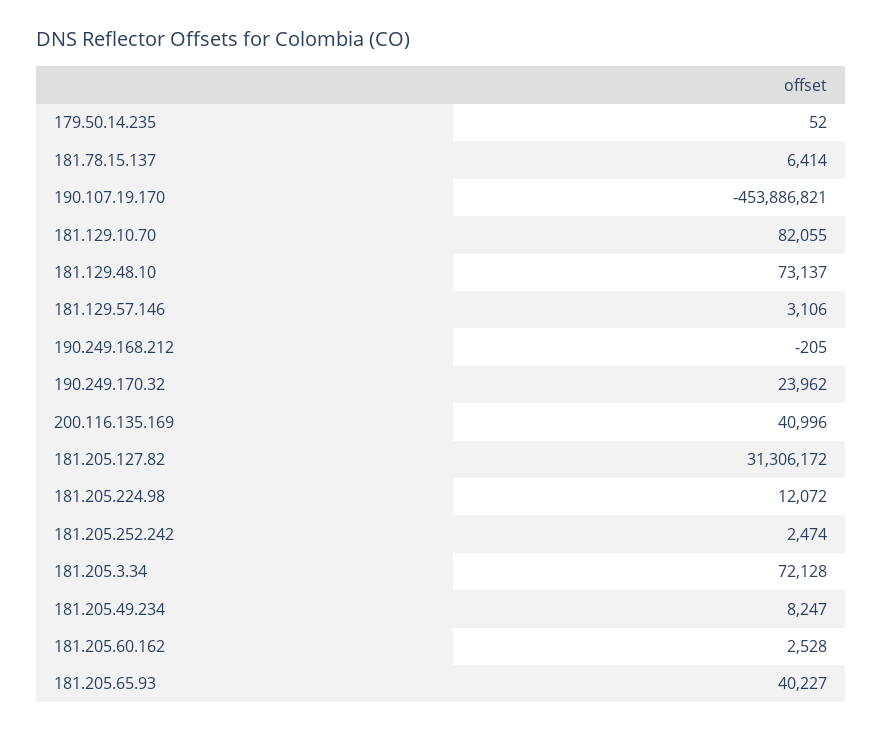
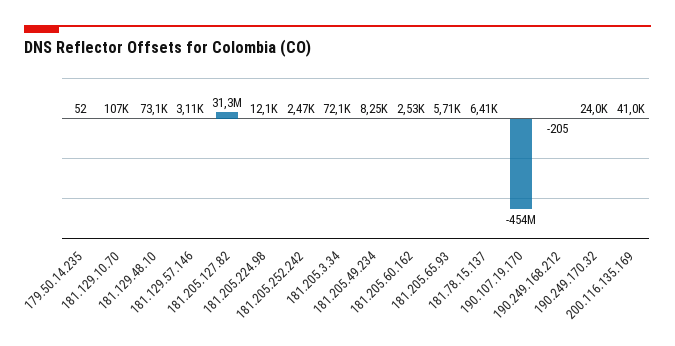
  {
    "179.50.14.235": 52,
    "181.78.15.137": 6414,
    "190.107.19.170": -453886821,
-   "181.129.10.70": 82055,
+   "181.129.10.70": 107000,
    "181.129.48.10": 73137,
    "181.129.57.146": 3106,
    "190.249.168.212": -205,
    "190.249.170.32": 23962,
    "200.116.135.169": 40996,
    "181.205.127.82": 31306172,
    "181.205.224.98": 12072,
    "181.205.252.242": 2474,
    "181.205.3.34": 72128,
    "181.205.49.234": 8247,
    "181.205.60.162": 2528,
-   "181.205.65.93": 40227
+   "181.205.65.93": 5710
  }

